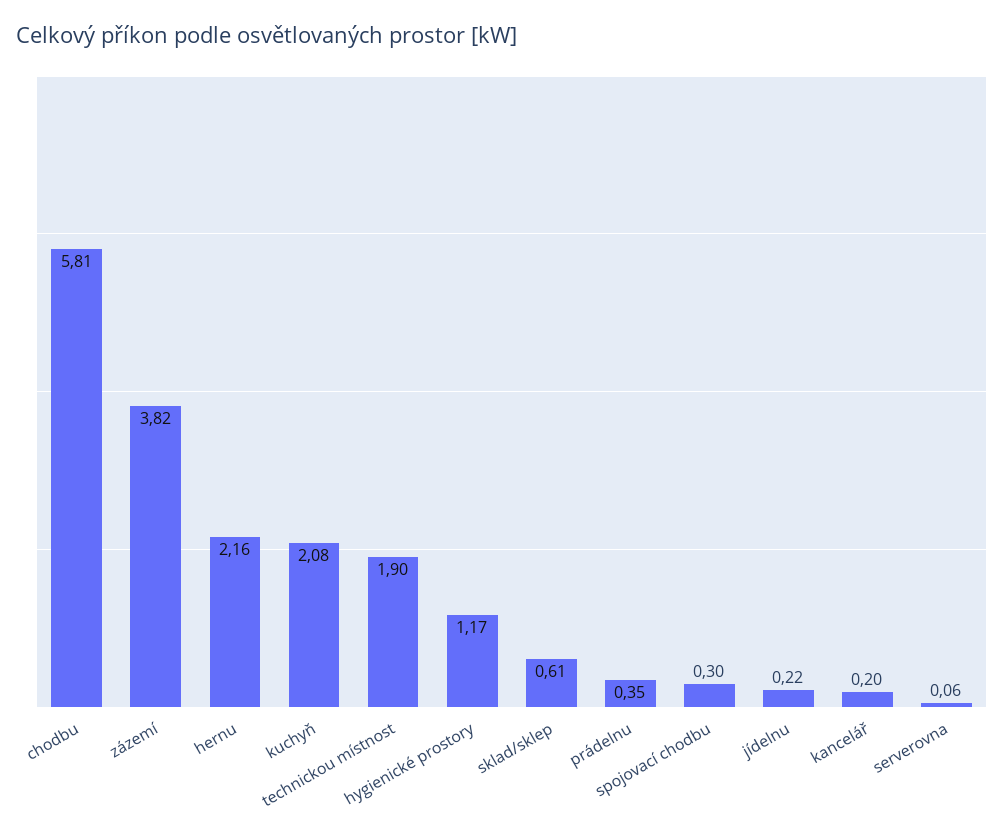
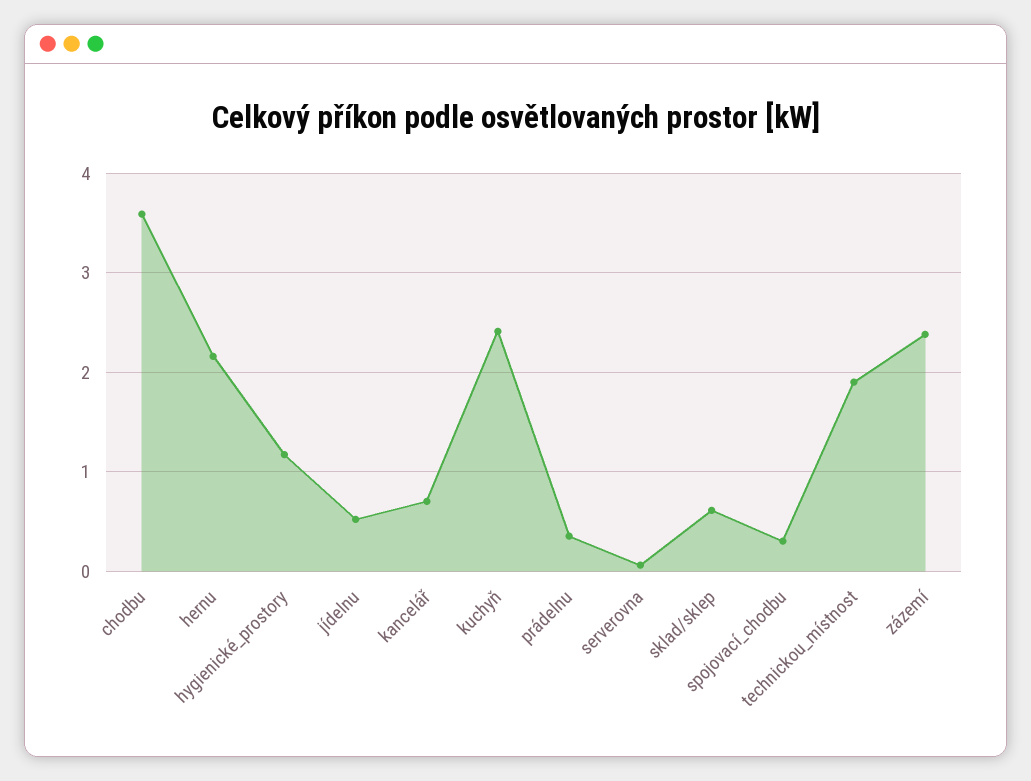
  {
-   "chodbu": 5.81,
+   "chodbu": 3.6,
-   "zázemí": 3.82,
+   "zázemí": 2.4,
    "hernu": 2.16,
-   "kuchyň": 2.08,
+   "kuchyň": 2.4,
    "technickou místnost": 1.9,
    "hygienické prostory": 1.17,
    "sklad/sklep": 0.61,
    "prádelnu": 0.35,
    "spojovací chodbu": 0.3,
-   "jídelnu": 0.22,
+   "jídelnu": 0.5,
-   "kancelář": 0.2,
+   "kancelář": 0.7,
    "serverovna": 0.06
  }

